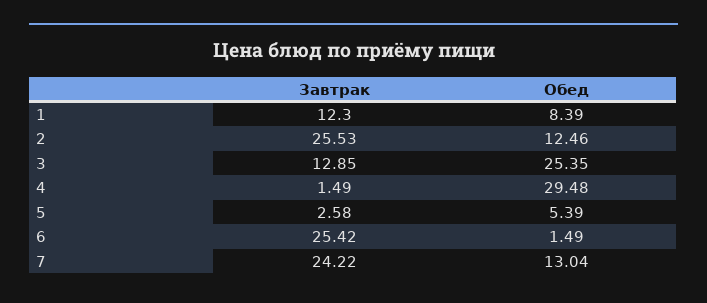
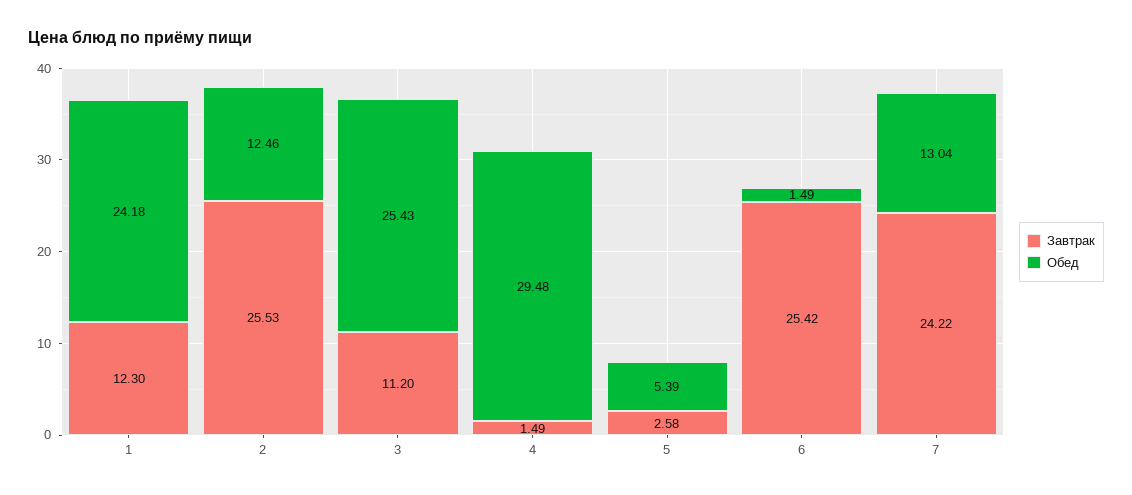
  {
    "Завтрак": {
      "1": 12.3,
      "2": 25.53,
-     "3": 12.85,
+     "3": 11.2,
      "4": 1.49,
      "5": 2.58,
      "6": 25.42,
      "7": 24.22
    },
    "Обед": {
-     "1": 8.39,
+     "1": 24.18,
      "2": 12.46,
-     "3": 25.35,
+     "3": 25.43,
      "4": 29.48,
      "5": 5.39,
      "6": 1.49,
      "7": 13.04
    }
  }

